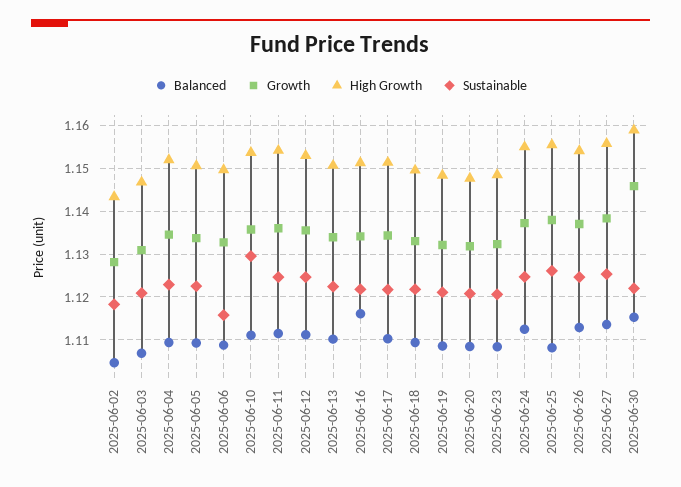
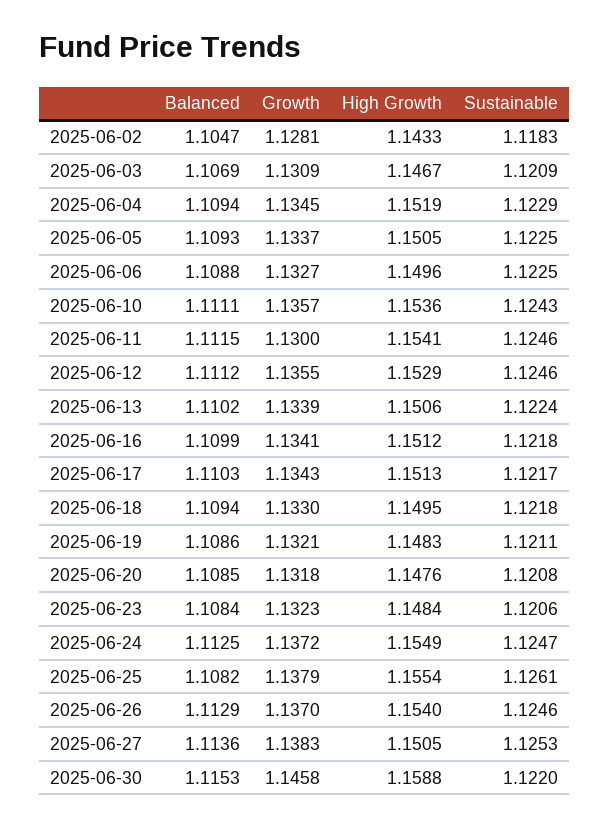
  {
    "Balanced": {
      "2025-06-02": 1.1047,
      "2025-06-03": 1.1069,
      "2025-06-04": 1.1094,
      "2025-06-05": 1.1093,
      "2025-06-06": 1.1088,
      "2025-06-10": 1.1111,
      "2025-06-11": 1.1115,
      "2025-06-12": 1.1112,
      "2025-06-13": 1.1102,
-     "2025-06-16": 1.116,
+     "2025-06-16": 1.1099,
      "2025-06-17": 1.1103,
      "2025-06-18": 1.1094,
      "2025-06-19": 1.1086,
      "2025-06-20": 1.1085,
      "2025-06-23": 1.1084,
      "2025-06-24": 1.1125,
      "2025-06-25": 1.1082,
      "2025-06-26": 1.1129,
      "2025-06-27": 1.1136,
      "2025-06-30": 1.1153
    },
    "Growth": {
      "2025-06-02": 1.1281,
      "2025-06-03": 1.1309,
      "2025-06-04": 1.1345,
      "2025-06-05": 1.1337,
      "2025-06-06": 1.1327,
      "2025-06-10": 1.1357,
-     "2025-06-11": 1.136,
+     "2025-06-11": 1.13,
      "2025-06-12": 1.1355,
      "2025-06-13": 1.1339,
      "2025-06-16": 1.1341,
      "2025-06-17": 1.1343,
      "2025-06-18": 1.133,
      "2025-06-19": 1.1321,
      "2025-06-20": 1.1318,
      "2025-06-23": 1.1323,
      "2025-06-24": 1.1372,
      "2025-06-25": 1.1379,
      "2025-06-26": 1.137,
      "2025-06-27": 1.1383,
      "2025-06-30": 1.1458
    },
    "High Growth": {
      "2025-06-02": 1.1433,
      "2025-06-03": 1.1467,
      "2025-06-04": 1.1519,
      "2025-06-05": 1.1505,
      "2025-06-06": 1.1496,
      "2025-06-10": 1.1536,
      "2025-06-11": 1.1541,
      "2025-06-12": 1.1529,
      "2025-06-13": 1.1506,
      "2025-06-16": 1.1512,
      "2025-06-17": 1.1513,
      "2025-06-18": 1.1495,
      "2025-06-19": 1.1483,
      "2025-06-20": 1.1476,
      "2025-06-23": 1.1484,
      "2025-06-24": 1.1549,
      "2025-06-25": 1.1554,
      "2025-06-26": 1.154,
-     "2025-06-27": 1.156,
+     "2025-06-27": 1.1505,
      "2025-06-30": 1.1588
    },
    "Sustainable": {
      "2025-06-02": 1.1183,
      "2025-06-03": 1.1209,
      "2025-06-04": 1.1229,
      "2025-06-05": 1.1225,
-     "2025-06-06": 1.116,
+     "2025-06-06": 1.1225,
-     "2025-06-10": 1.13,
+     "2025-06-10": 1.1243,
      "2025-06-11": 1.1246,
      "2025-06-12": 1.1246,
      "2025-06-13": 1.1224,
      "2025-06-16": 1.1218,
      "2025-06-17": 1.1217,
      "2025-06-18": 1.1218,
      "2025-06-19": 1.1211,
      "2025-06-20": 1.1208,
      "2025-06-23": 1.1206,
      "2025-06-24": 1.1247,
      "2025-06-25": 1.1261,
      "2025-06-26": 1.1246,
      "2025-06-27": 1.1253,
      "2025-06-30": 1.122
    }
  }

